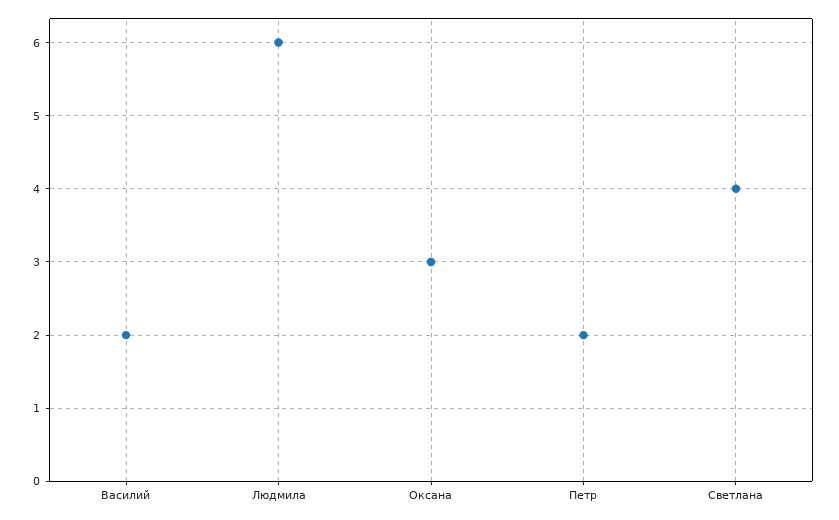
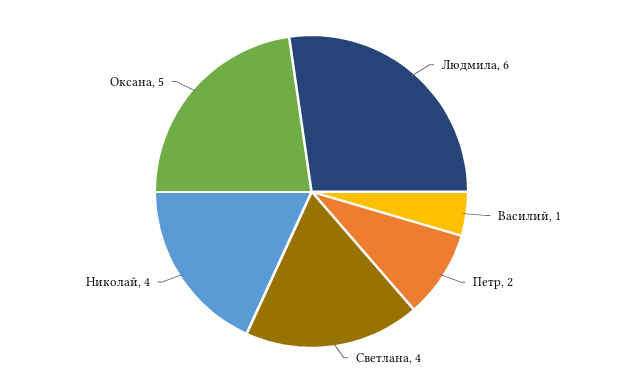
  {
-   "Василий": 2,
+   "Василий": 1,
    "Людмила": 6,
-   "Оксана": 3,
+   "Оксана": 5,
    "Петр": 2,
-   "Светлана": 4
+   "Светлана": 4,
+   "Николай": 4
  }

